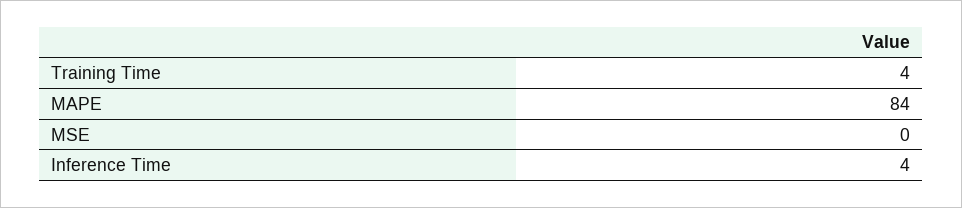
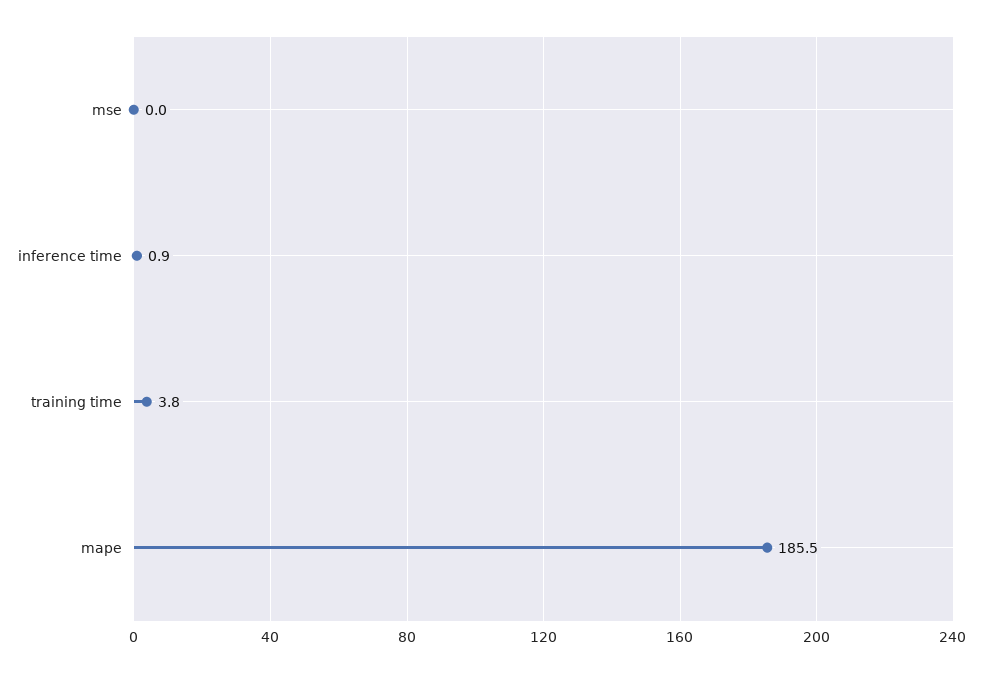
  {
    "Training Time": 3.8,
-   "MAPE": 84,
+   "MAPE": 185.5,
    "MSE": 0,
-   "Inference Time": 4
+   "Inference Time": 0.9
  }

